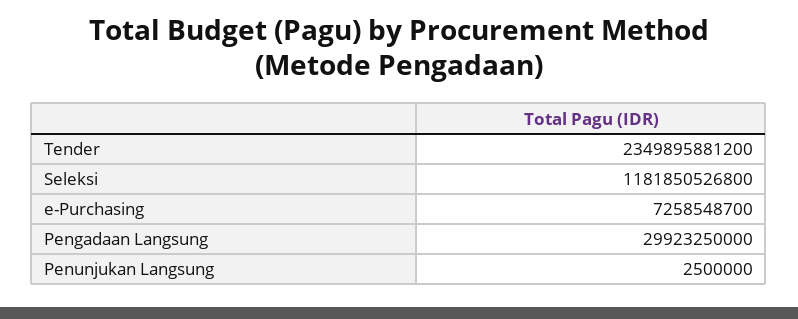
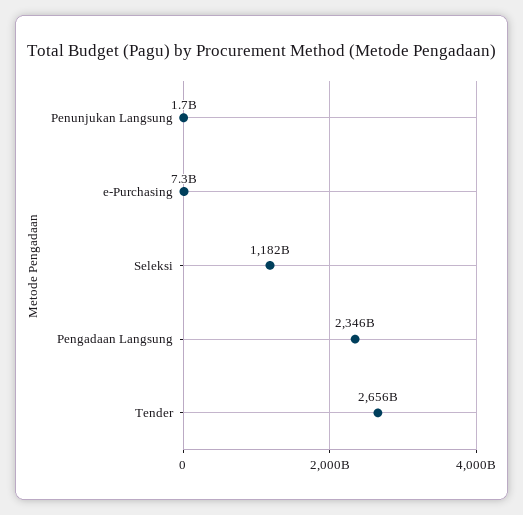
  {
-   "Tender": 2349895881200,
+   "Tender": 2656000000000,
    "Seleksi": 1181850526800,
    "e-Purchasing": 7258548700,
-   "Pengadaan Langsung": 29923250000,
+   "Pengadaan Langsung": 2346000000000,
-   "Penunjukan Langsung": 2500000
+   "Penunjukan Langsung": 1700000000
  }

